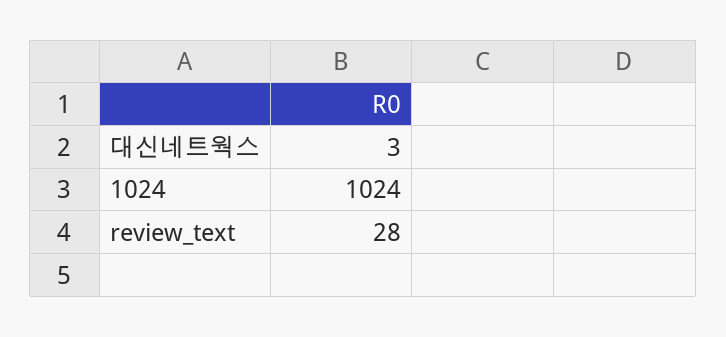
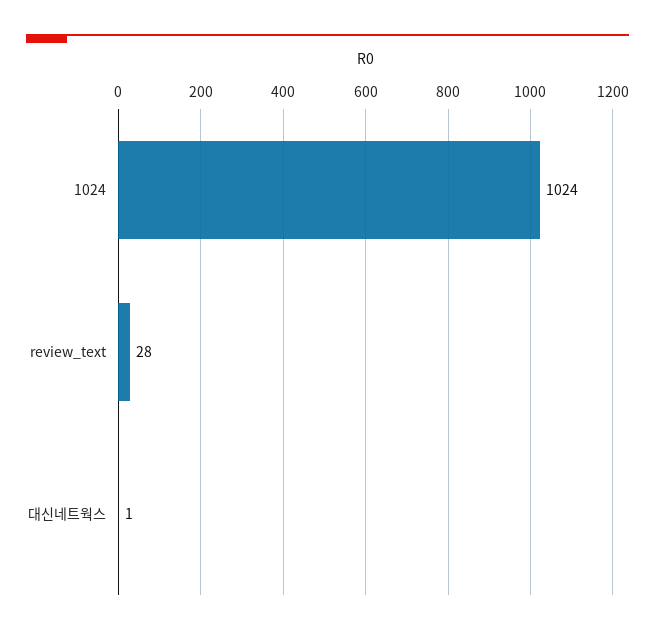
  {
-   "대신네트웍스": 3,
+   "대신네트웍스": 1,
    "1024": 1024,
    "review_text": 28
  }

